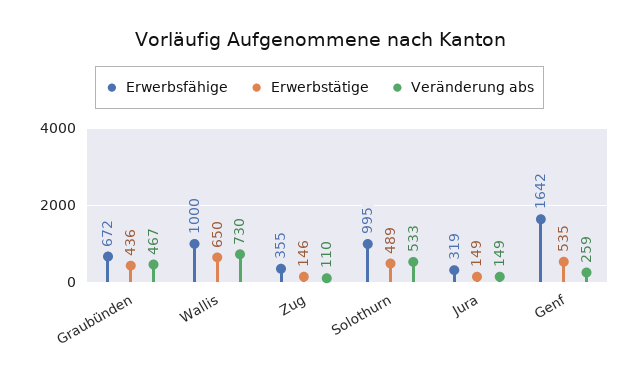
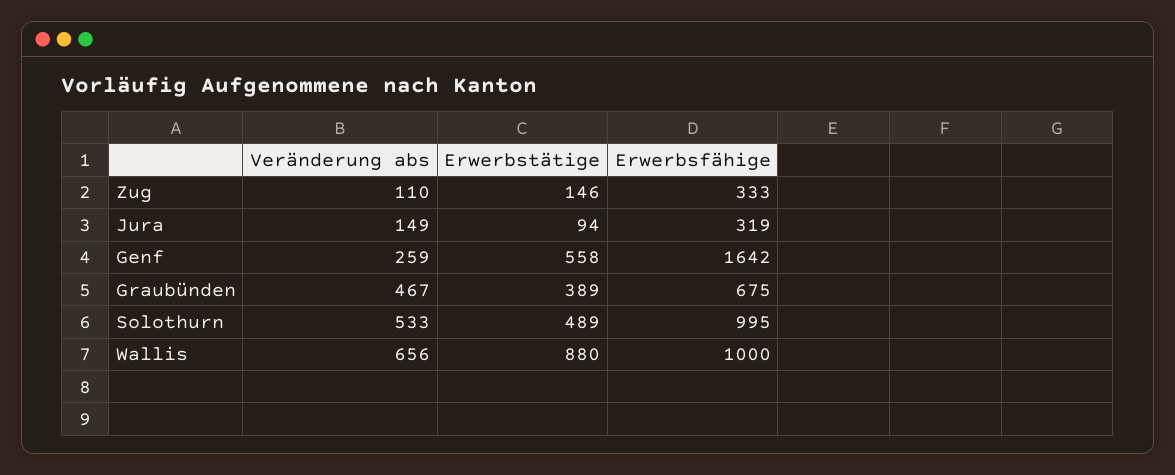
  {
    "Erwerbsfähige": {
-     "Graubünden": 672,
+     "Graubünden": 675,
      "Wallis": 1000,
-     "Zug": 355,
+     "Zug": 333,
      "Solothurn": 995,
      "Jura": 319,
      "Genf": 1642
    },
    "Erwerbstätige": {
-     "Graubünden": 436,
+     "Graubünden": 389,
-     "Wallis": 650,
+     "Wallis": 880,
      "Zug": 146,
      "Solothurn": 489,
-     "Jura": 149,
+     "Jura": 94,
-     "Genf": 535
+     "Genf": 558
    },
    "Veränderung abs": {
      "Graubünden": 467,
-     "Wallis": 730,
+     "Wallis": 656,
      "Zug": 110,
      "Solothurn": 533,
      "Jura": 149,
      "Genf": 259
    }
  }

